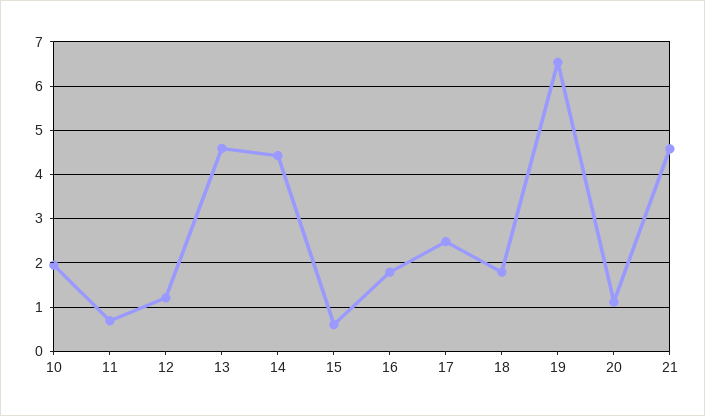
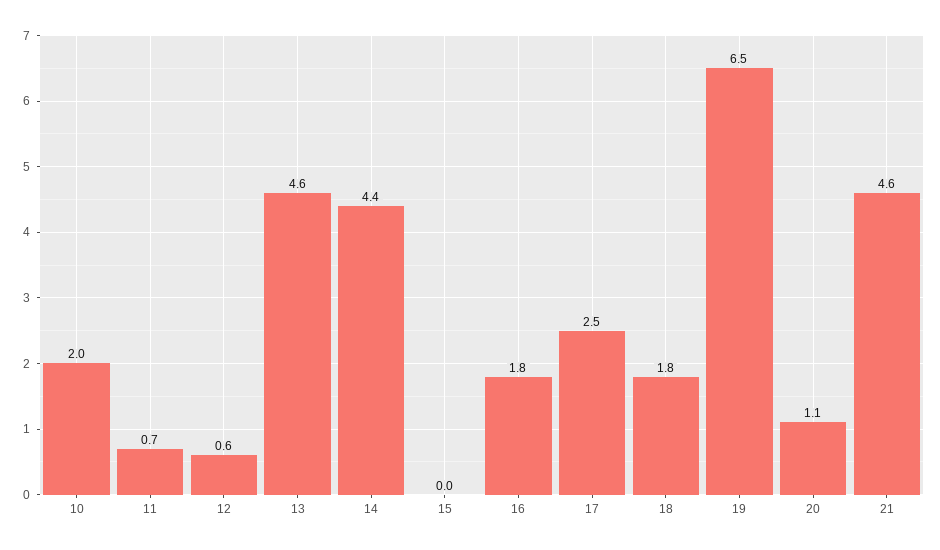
  {
    "10": 2,
    "11": 0.7,
-   "12": 1.2,
+   "12": 0.6,
    "13": 4.6,
    "14": 4.4,
-   "15": 0.6,
+   "15": 0,
    "16": 1.8,
    "17": 2.5,
    "18": 1.8,
    "19": 6.5,
    "20": 1.1,
    "21": 4.6
  }

